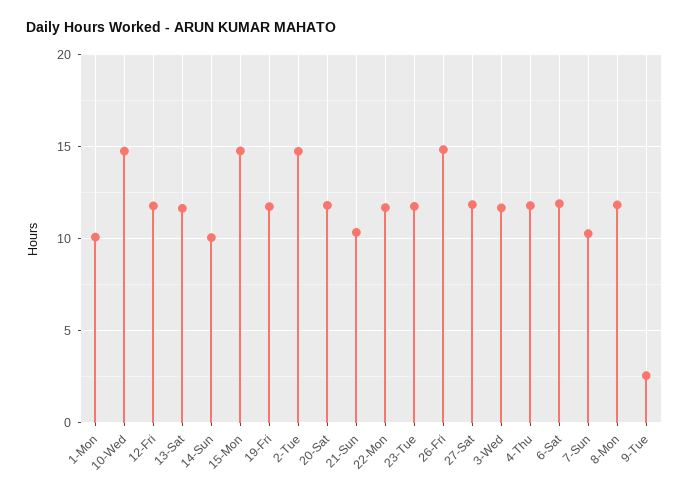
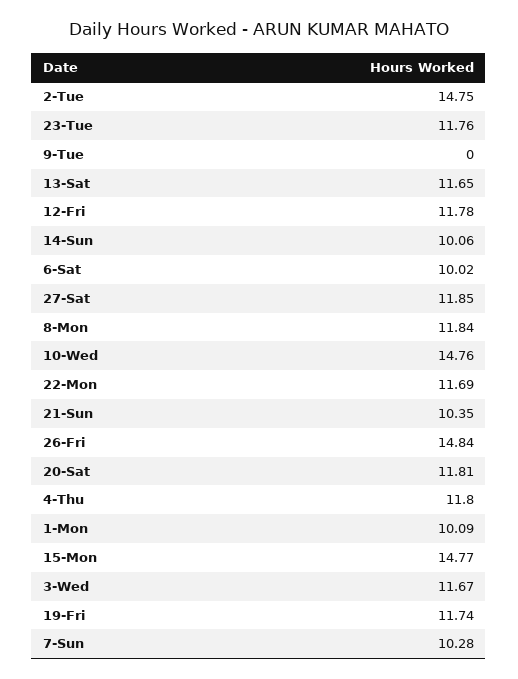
  {
    "1-Mon": 10.09,
    "10-Wed": 14.76,
    "12-Fri": 11.78,
    "13-Sat": 11.65,
    "14-Sun": 10.06,
    "15-Mon": 14.77,
    "19-Fri": 11.74,
    "2-Tue": 14.75,
    "20-Sat": 11.81,
    "21-Sun": 10.35,
    "22-Mon": 11.69,
    "23-Tue": 11.76,
    "26-Fri": 14.84,
    "27-Sat": 11.85,
    "3-Wed": 11.67,
    "4-Thu": 11.8,
-   "6-Sat": 12,
+   "6-Sat": 10.02,
    "7-Sun": 10.28,
    "8-Mon": 11.84,
-   "9-Tue": 2.5
+   "9-Tue": 0
  }

